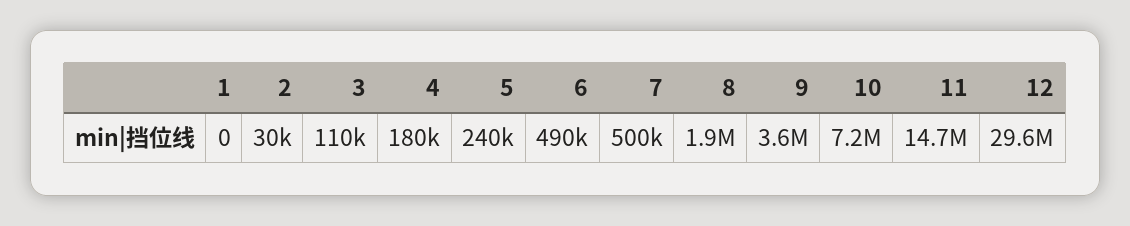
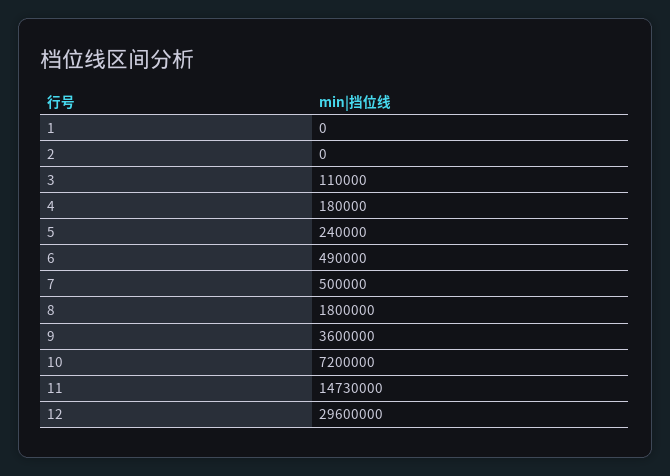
  {
    "1": 0,
-   "2": 30000,
+   "2": 0,
    "3": 110000,
    "4": 180000,
    "5": 240000,
    "6": 490000,
    "7": 500000,
-   "8": 1900000,
+   "8": 1800000,
    "9": 3600000,
    "10": 7200000,
    "11": 14730000,
    "12": 29600000
  }

